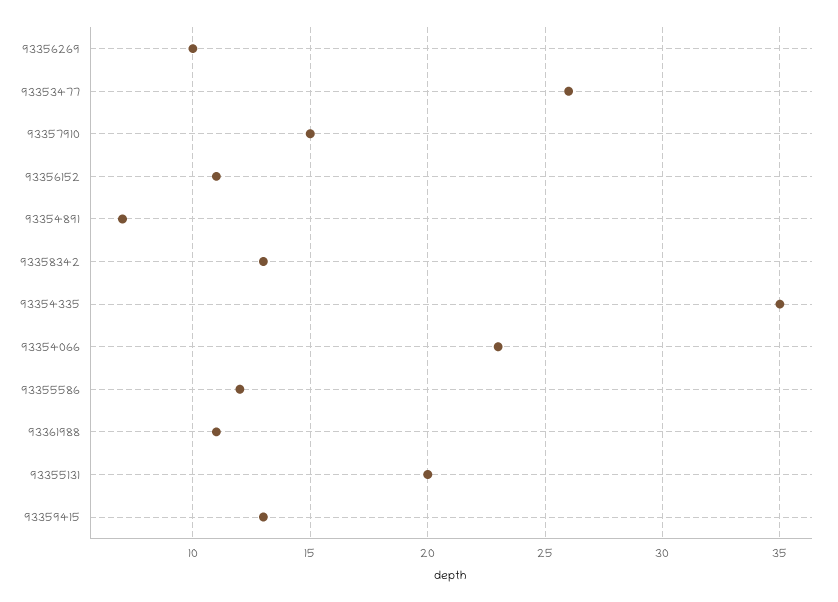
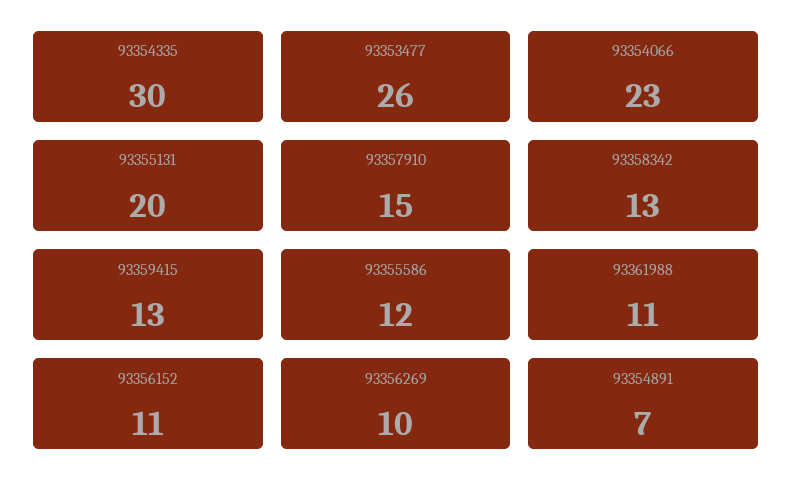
  {
    "93356269": 10,
    "93353477": 26,
    "93357910": 15,
    "93356152": 11,
    "93354891": 7,
    "93358342": 13,
-   "93354335": 35,
+   "93354335": 30,
    "93354066": 23,
    "93355586": 12,
    "93361988": 11,
    "93355131": 20,
    "93359415": 13
  }

